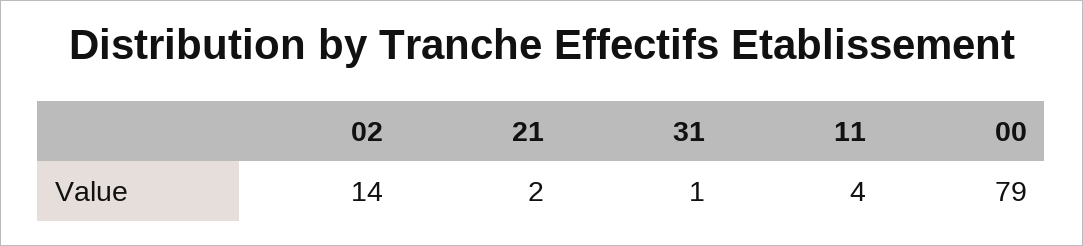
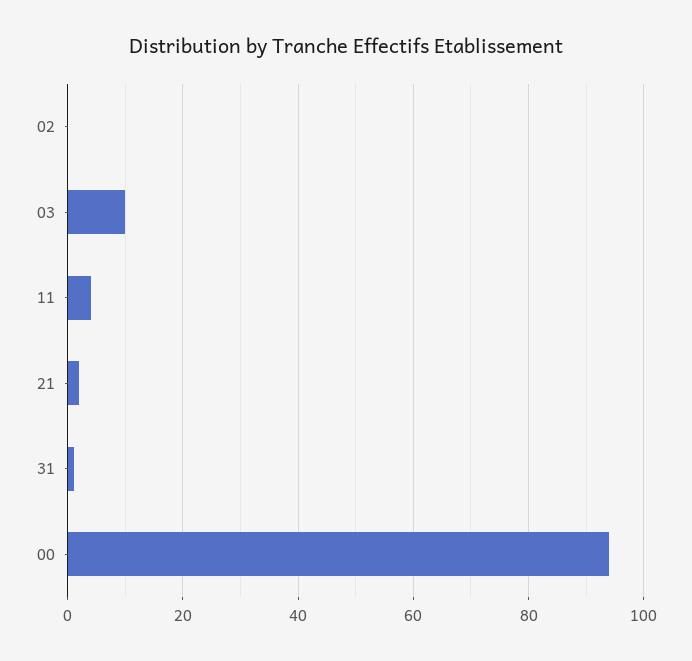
  {
-   "02": 14,
+   "02": 0,
    "21": 2,
    "31": 1,
    "11": 4,
-   "00": 79
+   "00": 95,
+   "03": 10
  }

